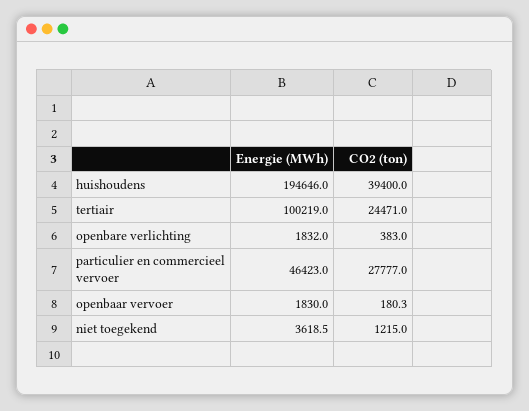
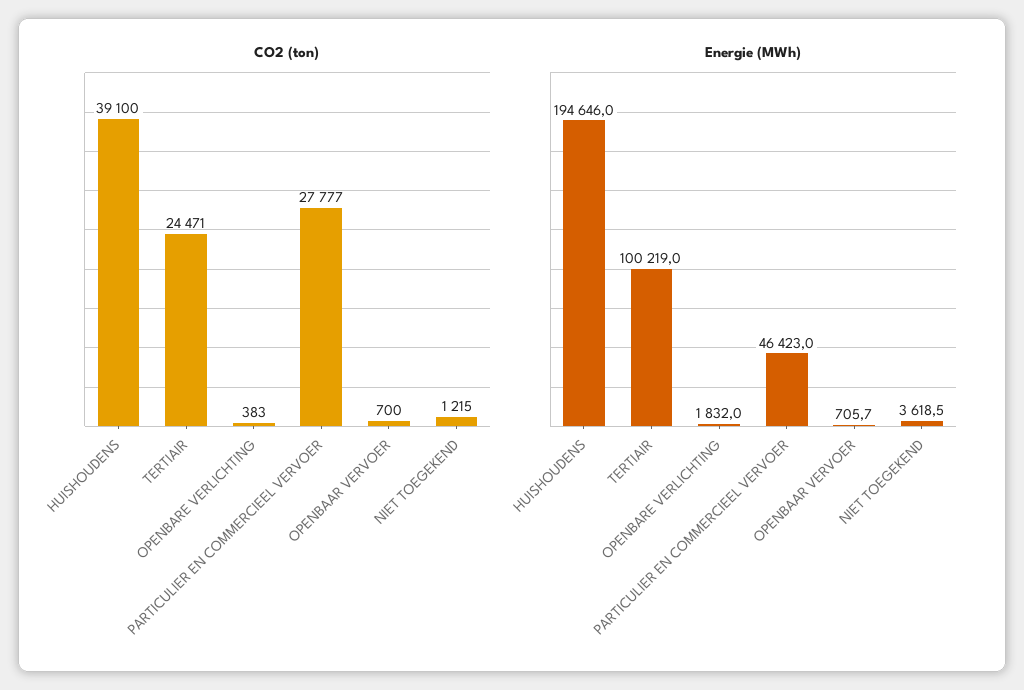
  {
    "Energie (MWh)": {
      "huishoudens": 194646,
      "tertiair": 100219,
      "openbare verlichting": 1832,
      "particulier en commercieel vervoer": 46423,
-     "openbaar vervoer": 1830,
+     "openbaar vervoer": 705.7,
      "niet toegekend": 3618.5
    },
    "CO2 (ton)": {
-     "huishoudens": 39400,
+     "huishoudens": 39100,
      "tertiair": 24471,
      "openbare verlichting": 383,
      "particulier en commercieel vervoer": 27777,
-     "openbaar vervoer": 180.3,
+     "openbaar vervoer": 700,
      "niet toegekend": 1215
    }
  }

